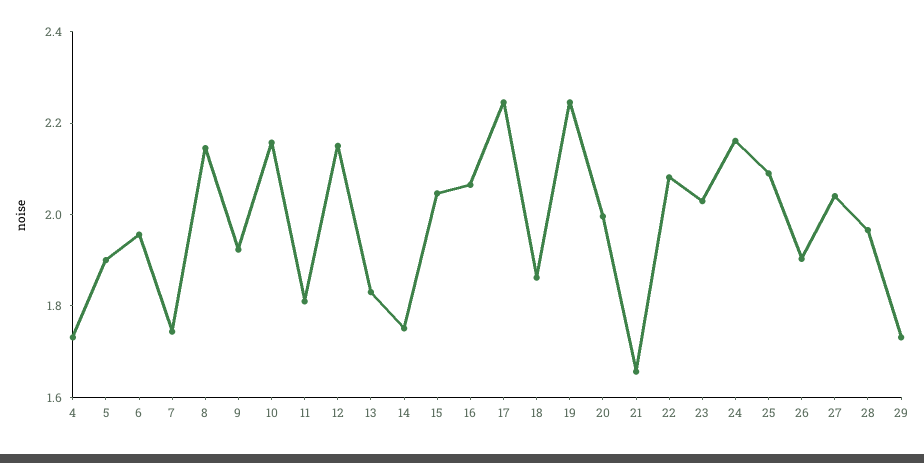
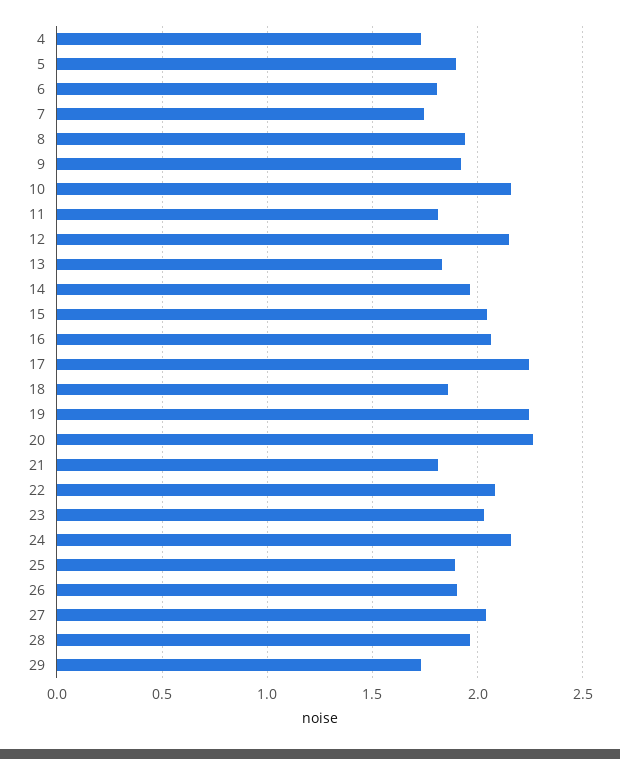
  {
    "4": 1.75,
    "5": 1.9,
-   "6": 1.95,
+   "6": 1.8,
    "7": 1.75,
-   "8": 2.15,
+   "8": 1.95,
    "9": 1.9,
    "10": 2.15,
    "11": 1.8,
    "12": 2.15,
    "13": 1.85,
-   "14": 1.75,
+   "14": 1.95,
    "15": 2.05,
    "16": 2.05,
    "17": 2.25,
    "18": 1.85,
    "19": 2.25,
-   "20": 2,
+   "20": 2.25,
-   "21": 1.65,
+   "21": 1.8,
    "22": 2.1,
    "23": 2.05,
    "24": 2.15,
-   "25": 2.1,
+   "25": 1.9,
    "26": 1.9,
    "27": 2.05,
    "28": 1.95,
    "29": 1.75
  }

